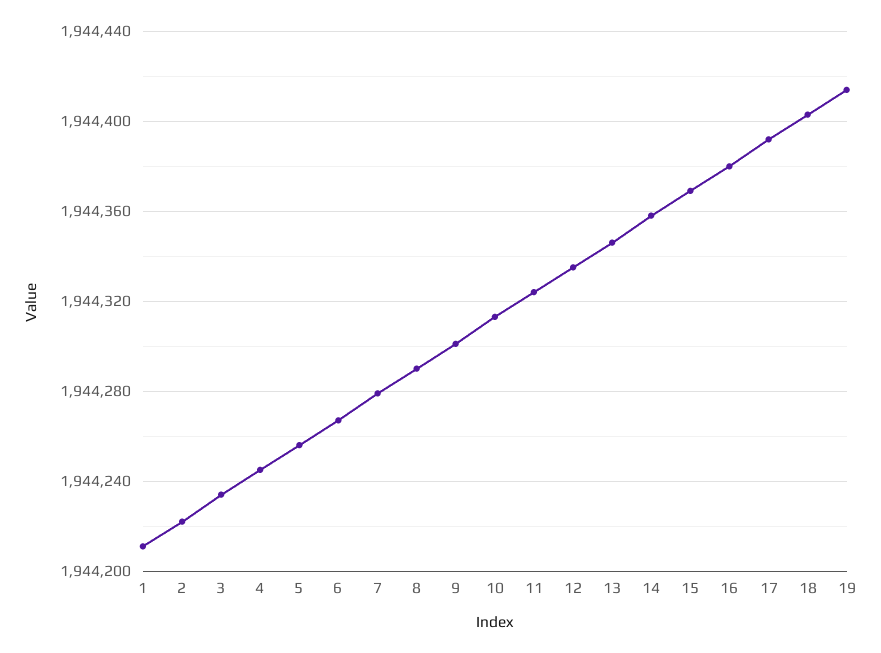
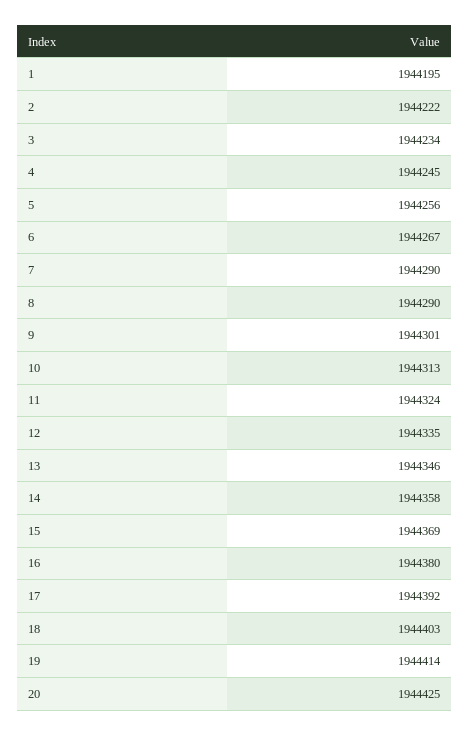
  {
-   "1": 1944210,
+   "1": 1944195,
    "2": 1944222,
    "3": 1944234,
    "4": 1944245,
    "5": 1944256,
    "6": 1944267,
-   "7": 1944280,
+   "7": 1944290,
    "8": 1944290,
    "9": 1944301,
    "10": 1944313,
    "11": 1944324,
    "12": 1944335,
    "13": 1944346,
    "14": 1944358,
    "15": 1944369,
    "16": 1944380,
    "17": 1944392,
    "18": 1944403,
-   "19": 1944414
+   "19": 1944414,
+   "20": 1944425
  }

